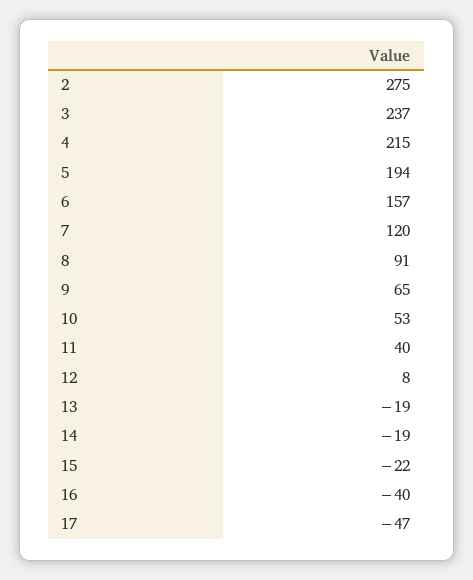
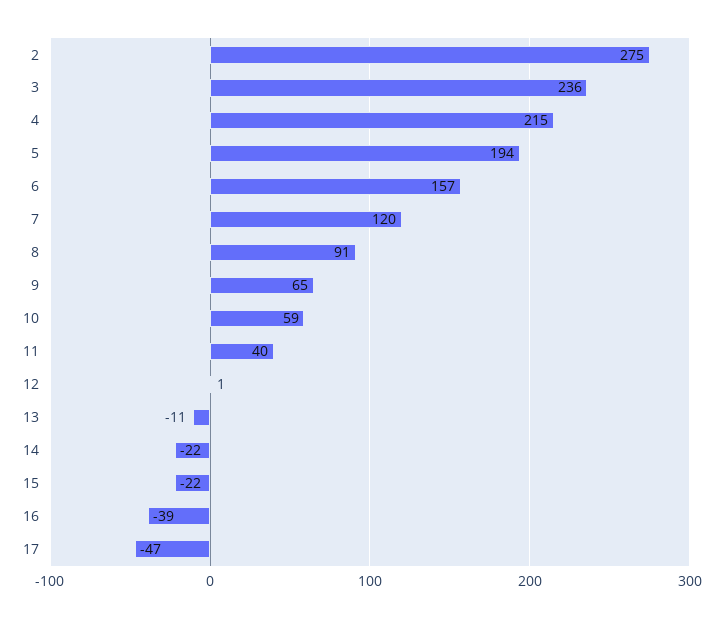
  {
    "2": 275,
-   "3": 237,
+   "3": 236,
    "4": 215,
    "5": 194,
    "6": 157,
    "7": 120,
    "8": 91,
    "9": 65,
-   "10": 53,
+   "10": 59,
    "11": 40,
-   "12": 8,
+   "12": 1,
-   "13": -19,
+   "13": -11,
-   "14": -19,
+   "14": -22,
    "15": -22,
-   "16": -40,
+   "16": -39,
    "17": -47
  }

